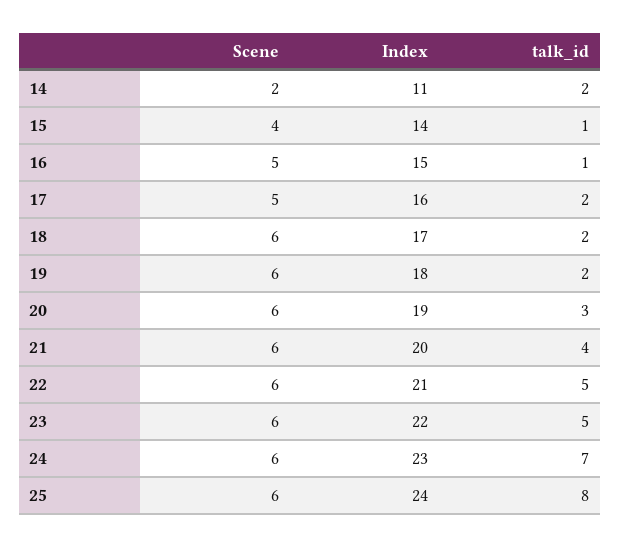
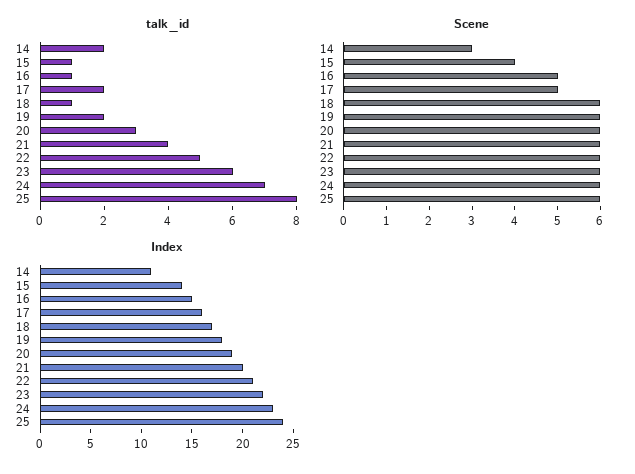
  {
    "Scene": {
-     "14": 2,
+     "14": 3,
      "15": 4,
      "16": 5,
      "17": 5,
      "18": 6,
      "19": 6,
      "20": 6,
      "21": 6,
      "22": 6,
      "23": 6,
      "24": 6,
      "25": 6
    },
    "Index": {
      "14": 11,
      "15": 14,
      "16": 15,
      "17": 16,
      "18": 17,
      "19": 18,
      "20": 19,
      "21": 20,
      "22": 21,
      "23": 22,
      "24": 23,
      "25": 24
    },
    "talk_id": {
      "14": 2,
      "15": 1,
      "16": 1,
      "17": 2,
-     "18": 2,
+     "18": 1,
      "19": 2,
      "20": 3,
      "21": 4,
      "22": 5,
-     "23": 5,
+     "23": 6,
      "24": 7,
      "25": 8
    }
  }

